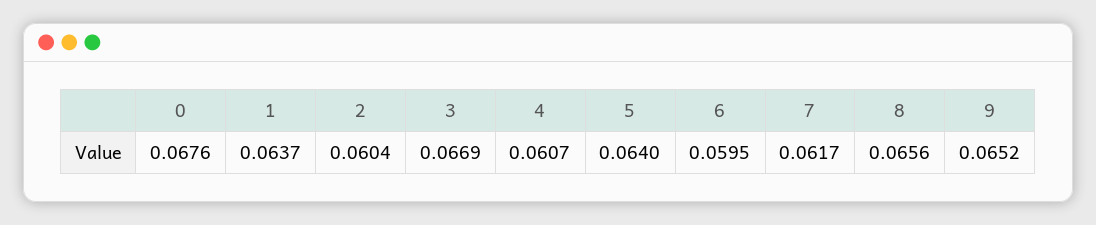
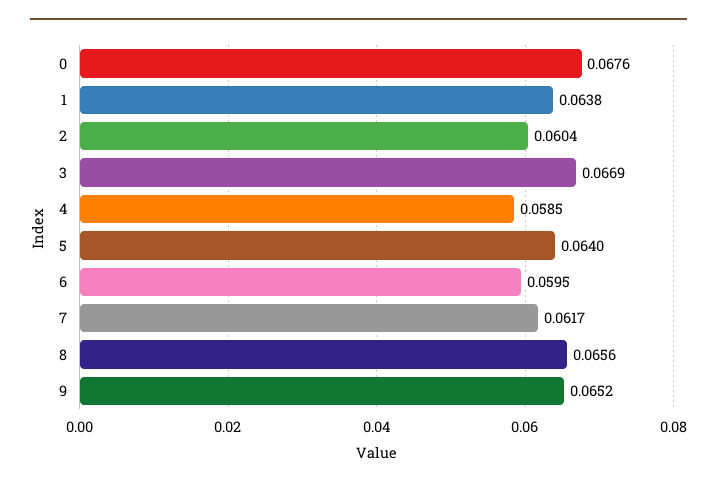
  {
    "0": 0.0676,
-   "1": 0.0637,
+   "1": 0.0638,
    "2": 0.0604,
    "3": 0.0669,
-   "4": 0.0607,
+   "4": 0.0585,
    "5": 0.064,
    "6": 0.0595,
    "7": 0.0617,
    "8": 0.0656,
    "9": 0.0652
  }

